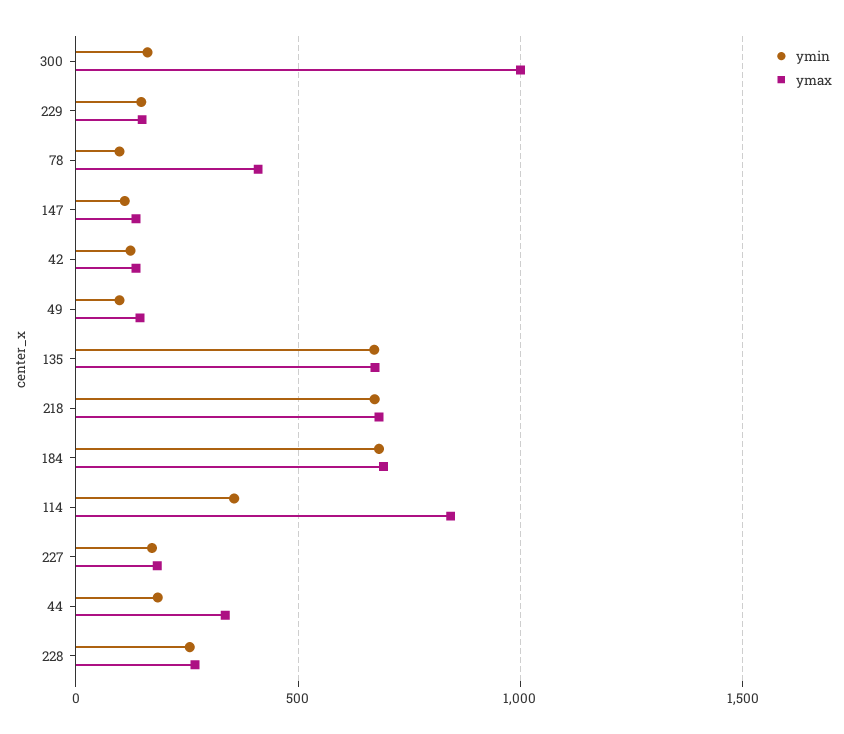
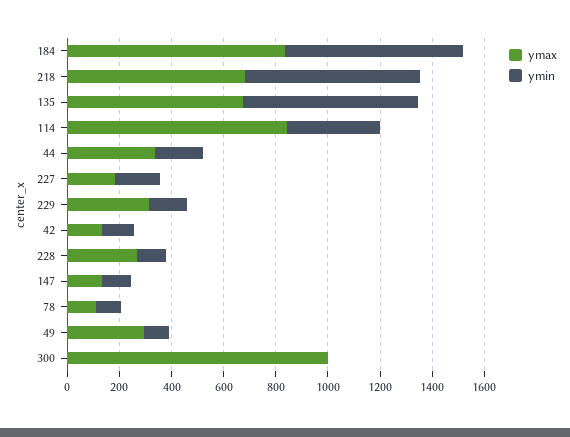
  {
    "ymin": {
-     "300": 150,
+     "300": 0,
      "229": 150,
      "78": 100,
      "147": 100,
      "42": 100,
      "49": 100,
      "135": 650,
      "218": 650,
      "184": 700,
      "114": 350,
      "227": 150,
      "44": 200,
-     "228": 250
+     "228": 100
    },
    "ymax": {
      "300": 1000,
-     "229": 150,
+     "229": 300,
-     "78": 400,
+     "78": 100,
      "147": 150,
      "42": 150,
-     "49": 150,
+     "49": 300,
      "135": 650,
      "218": 700,
-     "184": 700,
+     "184": 850,
      "114": 850,
      "227": 200,
      "44": 350,
      "228": 250
    }
  }

